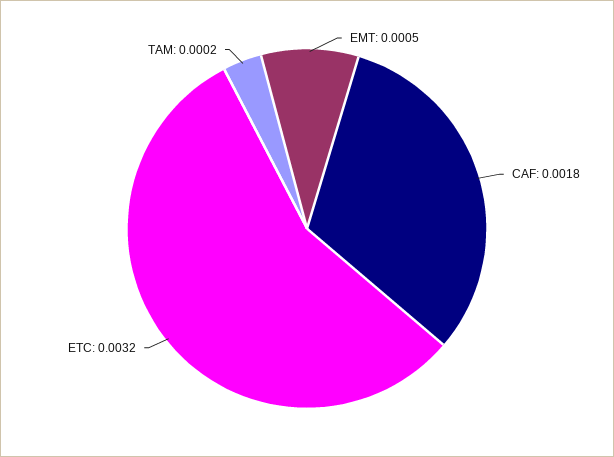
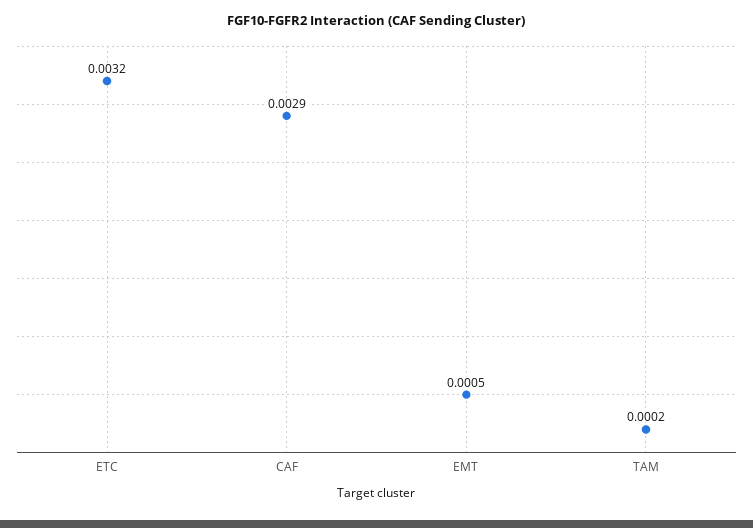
  {
    "EMT": 0.0005,
-   "CAF": 0.0018,
+   "CAF": 0.0029,
    "ETC": 0.0032,
    "TAM": 0.0002
  }

